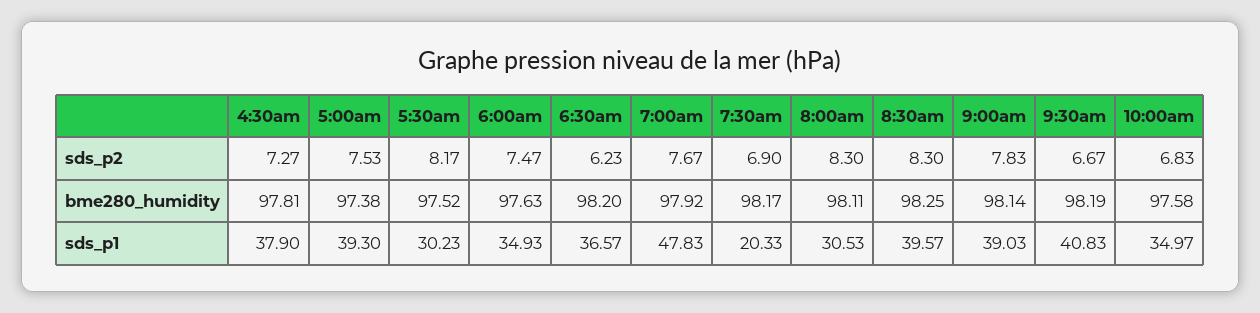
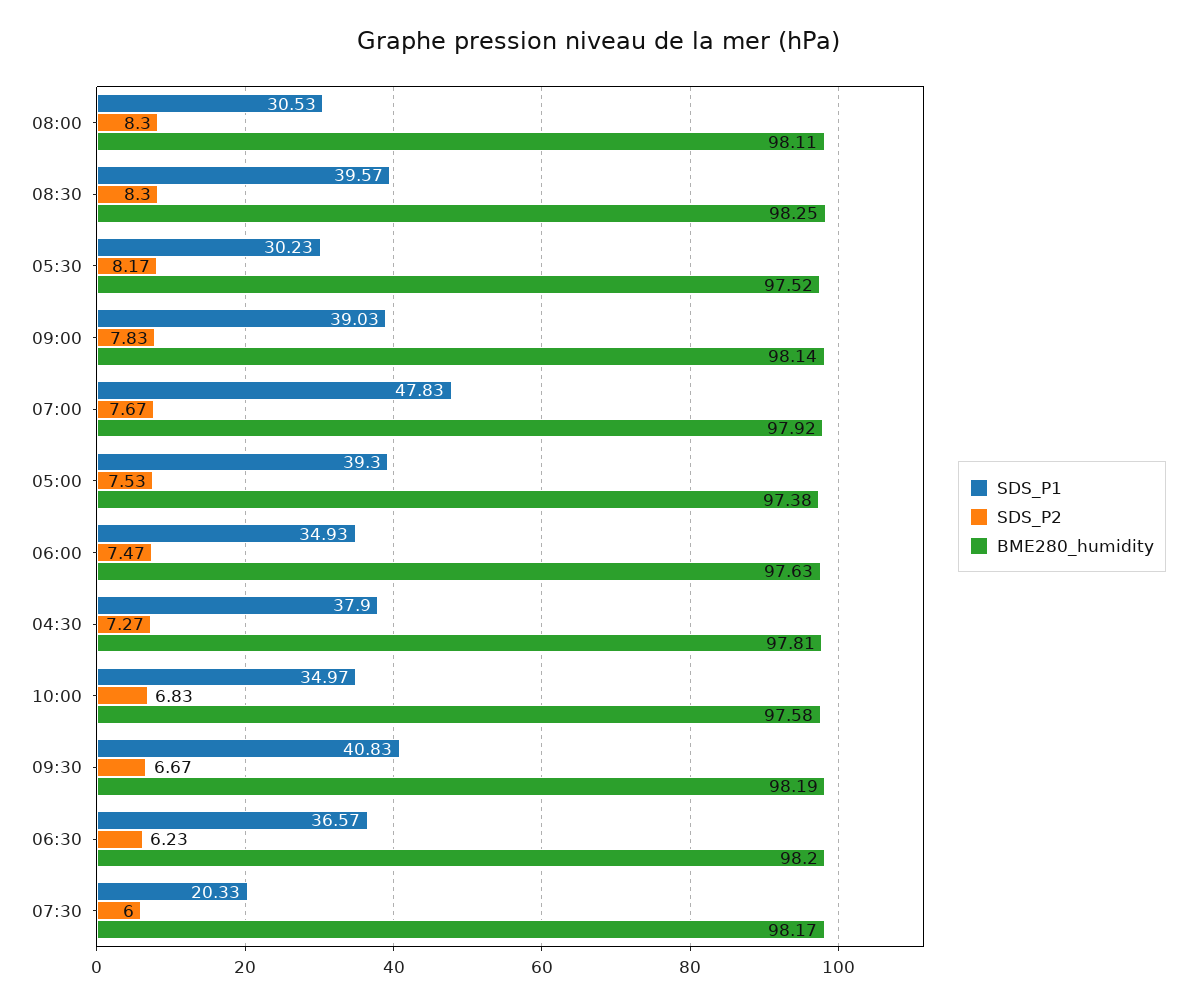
  {
    "sds_p2": {
      "4:30am": 7.27,
      "5:00am": 7.53,
      "5:30am": 8.17,
      "6:00am": 7.47,
      "6:30am": 6.23,
      "7:00am": 7.67,
-     "7:30am": 6.9,
+     "7:30am": 6,
      "8:00am": 8.3,
      "8:30am": 8.3,
      "9:00am": 7.83,
      "9:30am": 6.67,
      "10:00am": 6.83
    },
    "bme280_humidity": {
      "4:30am": 97.81,
      "5:00am": 97.38,
      "5:30am": 97.52,
      "6:00am": 97.63,
      "6:30am": 98.2,
      "7:00am": 97.92,
      "7:30am": 98.17,
      "8:00am": 98.11,
      "8:30am": 98.25,
      "9:00am": 98.14,
      "9:30am": 98.19,
      "10:00am": 97.58
    },
    "sds_p1": {
      "4:30am": 37.9,
      "5:00am": 39.3,
      "5:30am": 30.23,
      "6:00am": 34.93,
      "6:30am": 36.57,
      "7:00am": 47.83,
      "7:30am": 20.33,
      "8:00am": 30.53,
      "8:30am": 39.57,
      "9:00am": 39.03,
      "9:30am": 40.83,
      "10:00am": 34.97
    }
  }

